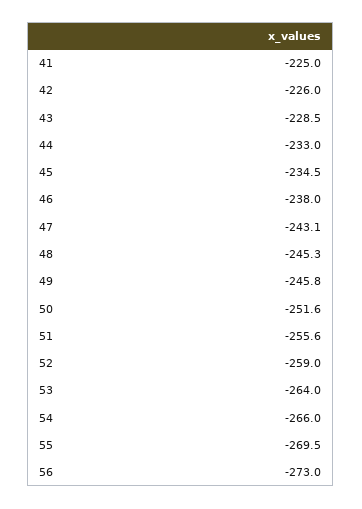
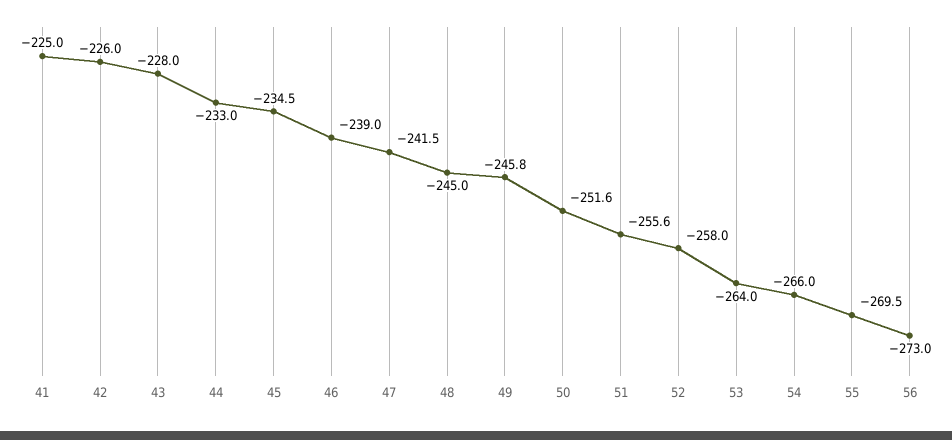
  {
    "41": -225,
    "42": -226,
-   "43": -228.5,
+   "43": -228,
    "44": -233,
    "45": -234.5,
-   "46": -238,
+   "46": -239,
-   "47": -243.1,
+   "47": -241.5,
-   "48": -245.3,
+   "48": -245,
    "49": -245.8,
    "50": -251.6,
    "51": -255.6,
-   "52": -259,
+   "52": -258,
    "53": -264,
    "54": -266,
    "55": -269.5,
    "56": -273
  }

